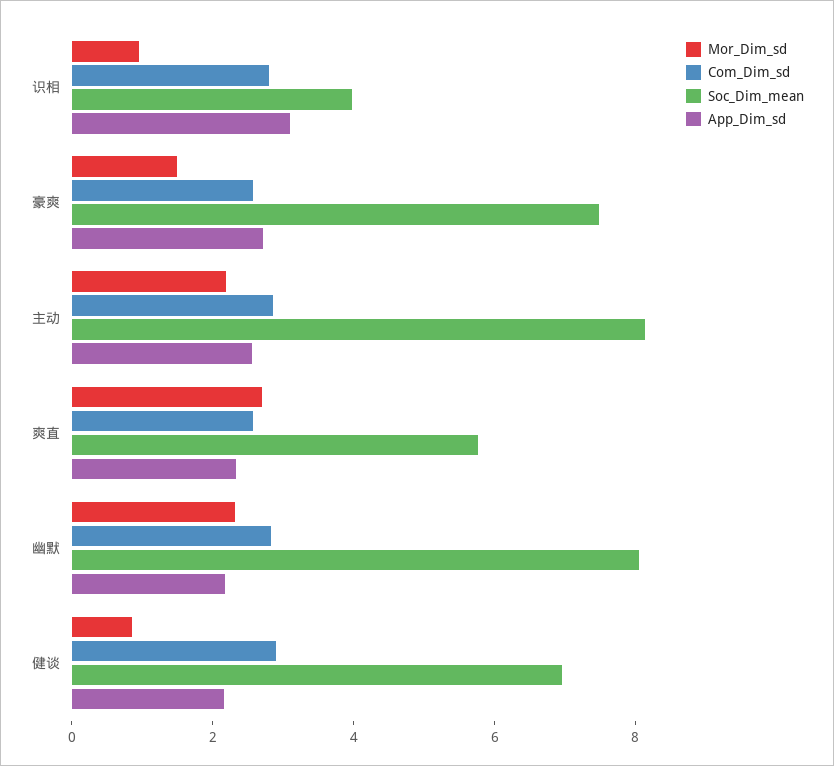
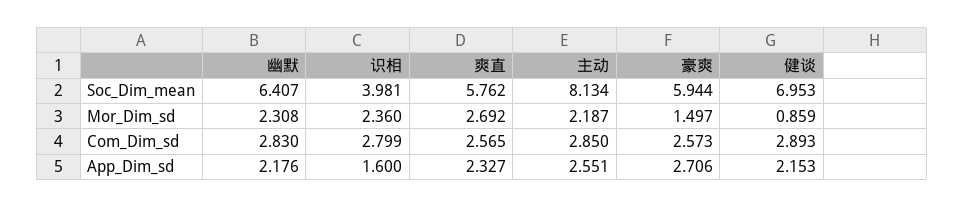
  {
    "Mor_Dim_sd": {
-     "识相": 1,
+     "识相": 2.36,
      "豪爽": 1.497,
      "主动": 2.187,
      "爽直": 2.692,
      "幽默": 2.308,
      "健谈": 0.859
    },
    "Com_Dim_sd": {
      "识相": 2.799,
      "豪爽": 2.573,
      "主动": 2.85,
      "爽直": 2.565,
      "幽默": 2.83,
      "健谈": 2.893
    },
    "Soc_Dim_mean": {
      "识相": 3.981,
-     "豪爽": 7.5,
+     "豪爽": 5.944,
      "主动": 8.134,
      "爽直": 5.762,
-     "幽默": 8,
+     "幽默": 6.407,
      "健谈": 6.953
    },
    "App_Dim_sd": {
-     "识相": 3,
+     "识相": 1.6,
      "豪爽": 2.706,
      "主动": 2.551,
      "爽直": 2.327,
      "幽默": 2.176,
      "健谈": 2.153
    }
  }

